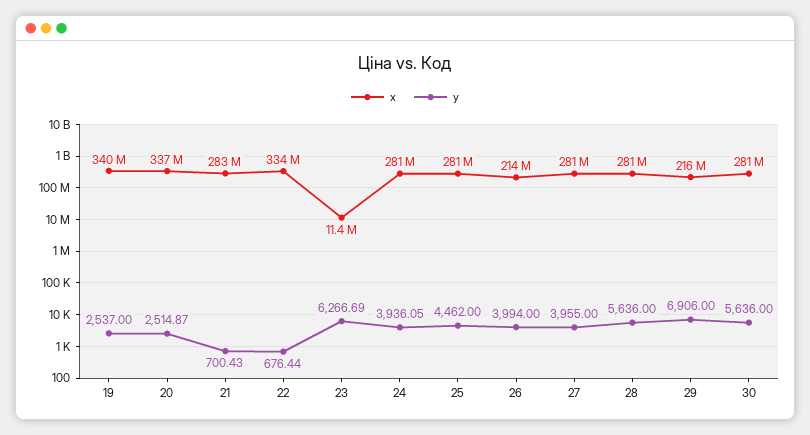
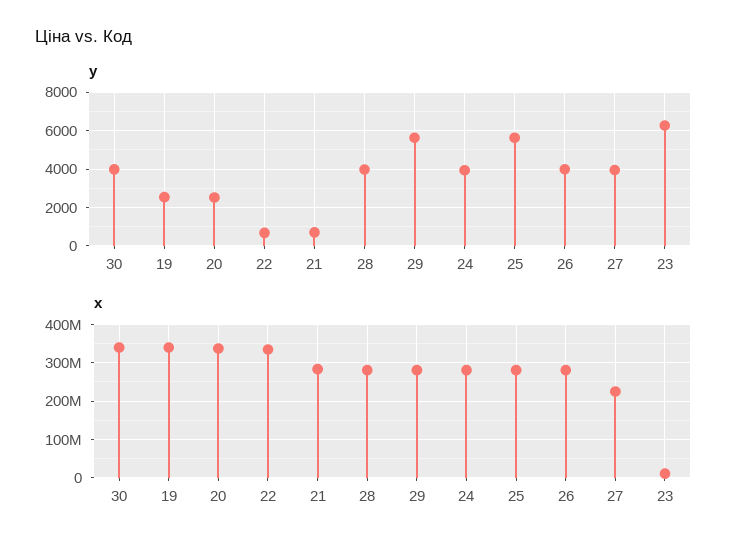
  {
    "x": {
      "19": 340000000,
      "20": 337000000,
      "21": 283000000,
      "22": 334000000,
      "23": 11400000,
      "24": 281000000,
      "25": 281000000,
-     "26": 214000000,
+     "26": 280000000,
-     "27": 281000000,
+     "27": 220000000,
      "28": 281000000,
-     "29": 216000000,
+     "29": 280000000,
-     "30": 281000000
+     "30": 340000000
    },
    "y": {
      "19": 2537,
      "20": 2514.87,
      "21": 700.43,
      "22": 676.44,
      "23": 6266.69,
      "24": 3936.05,
-     "25": 4462,
+     "25": 5500,
      "26": 3994,
      "27": 3955,
-     "28": 5636,
+     "28": 4000,
-     "29": 6906,
+     "29": 5500,
-     "30": 5636
+     "30": 4000
    }
  }

